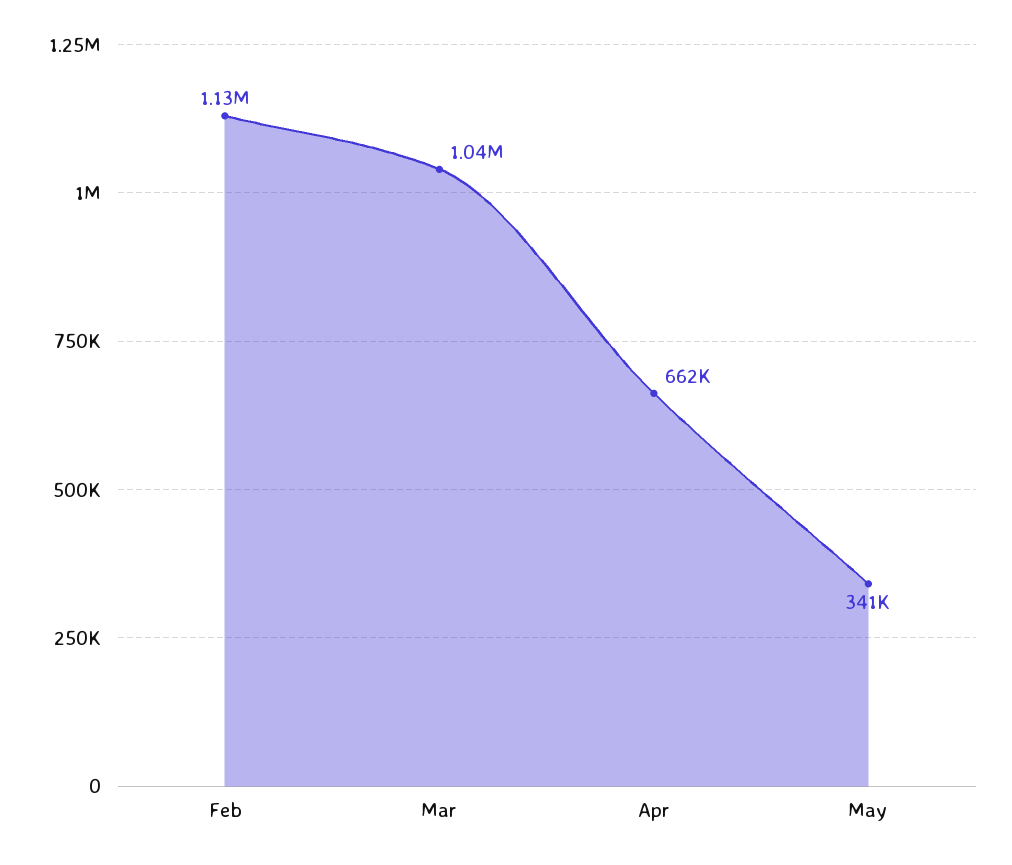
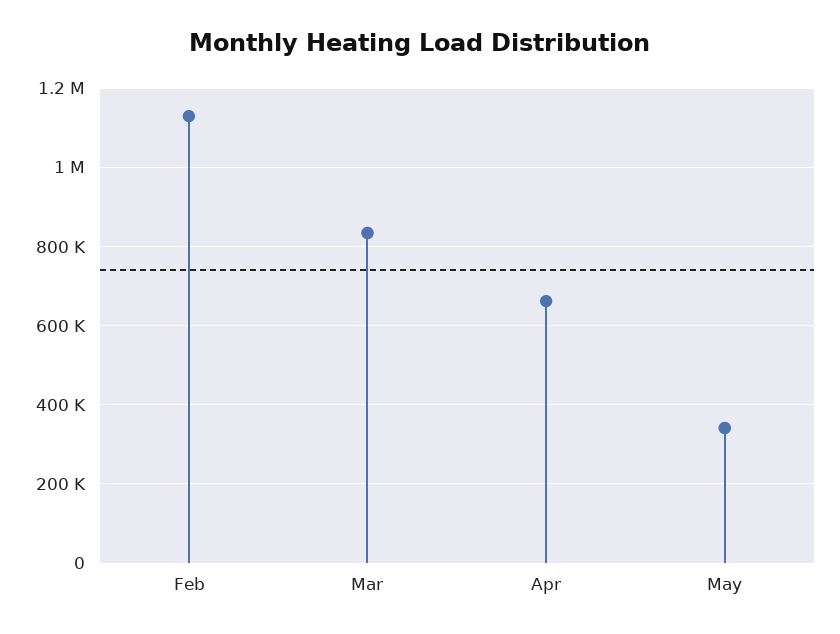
  {
    "Feb": 1130000,
-   "Mar": 1040000,
+   "Mar": 840000,
    "Apr": 662000,
    "May": 341000
  }

